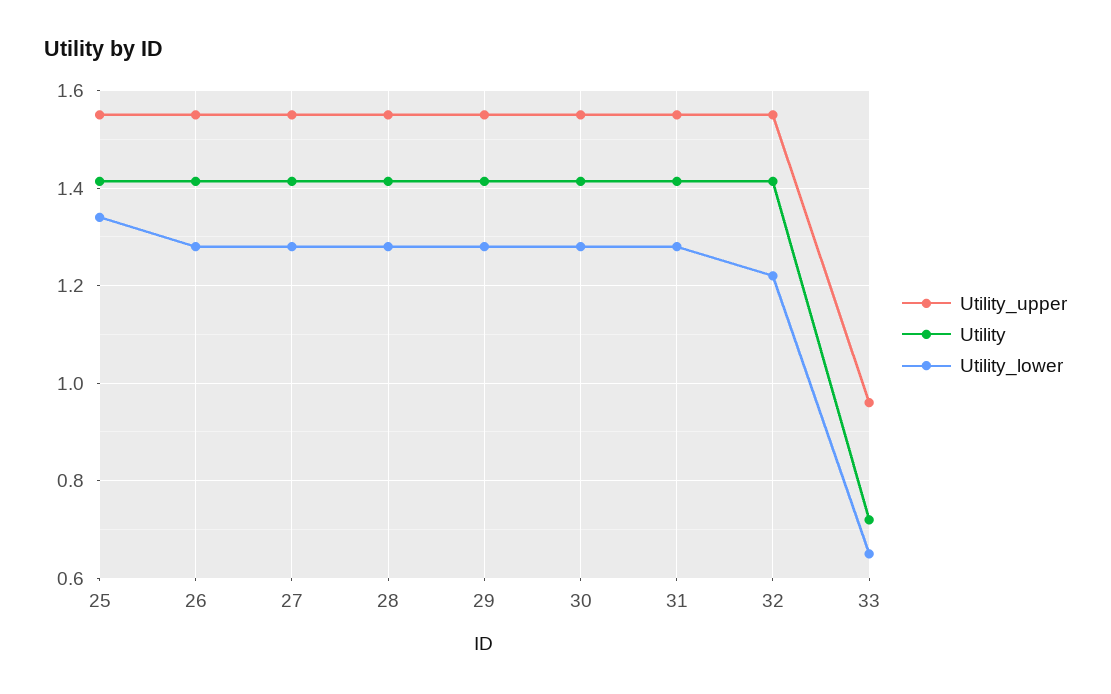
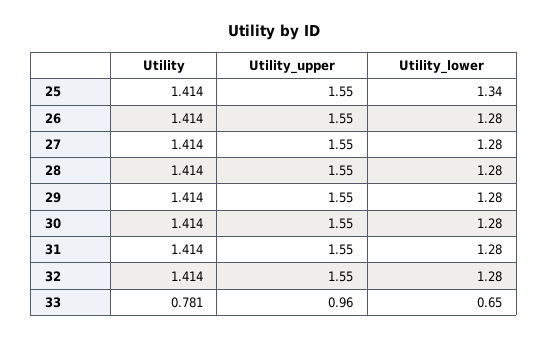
  {
    "Utility_upper": {
      "25": 1.55,
      "26": 1.55,
      "27": 1.55,
      "28": 1.55,
      "29": 1.55,
      "30": 1.55,
      "31": 1.55,
      "32": 1.55,
      "33": 0.96
    },
    "Utility": {
      "25": 1.414,
      "26": 1.414,
      "27": 1.414,
      "28": 1.414,
      "29": 1.414,
      "30": 1.414,
      "31": 1.414,
      "32": 1.414,
-     "33": 0.72
+     "33": 0.781
    },
    "Utility_lower": {
      "25": 1.34,
      "26": 1.28,
      "27": 1.28,
      "28": 1.28,
      "29": 1.28,
      "30": 1.28,
      "31": 1.28,
-     "32": 1.22,
+     "32": 1.28,
      "33": 0.65
    }
  }

